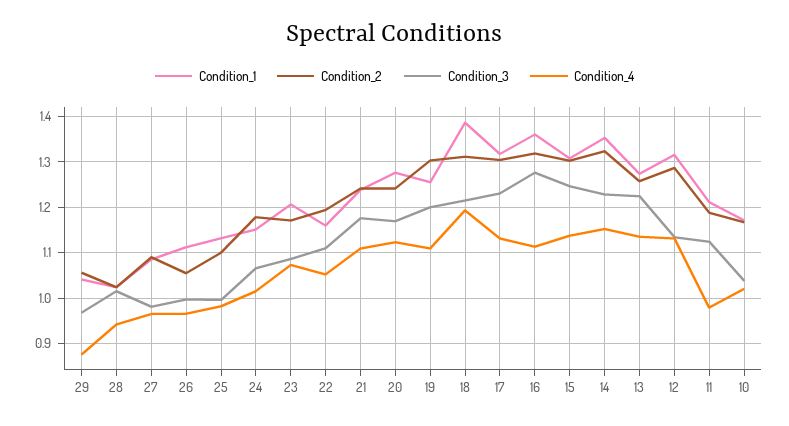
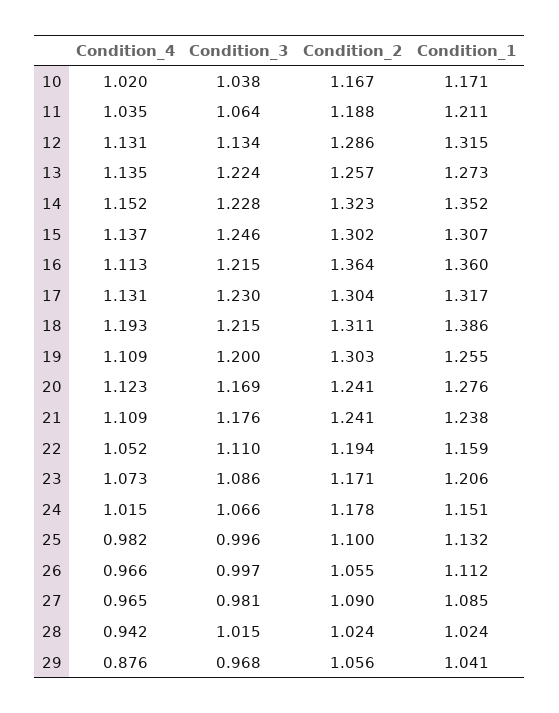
  {
    "Condition_1": {
      "29": 1.041,
      "28": 1.024,
      "27": 1.085,
      "26": 1.112,
      "25": 1.132,
      "24": 1.151,
      "23": 1.206,
      "22": 1.159,
      "21": 1.238,
      "20": 1.276,
      "19": 1.255,
      "18": 1.386,
      "17": 1.317,
      "16": 1.36,
      "15": 1.307,
      "14": 1.352,
      "13": 1.273,
      "12": 1.315,
      "11": 1.211,
      "10": 1.171
    },
    "Condition_2": {
      "29": 1.056,
      "28": 1.024,
      "27": 1.09,
      "26": 1.055,
      "25": 1.1,
      "24": 1.178,
      "23": 1.171,
      "22": 1.194,
      "21": 1.241,
      "20": 1.241,
      "19": 1.303,
      "18": 1.311,
      "17": 1.304,
-     "16": 1.32,
+     "16": 1.364,
      "15": 1.302,
      "14": 1.323,
      "13": 1.257,
      "12": 1.286,
      "11": 1.188,
      "10": 1.167
    },
    "Condition_3": {
      "29": 0.968,
      "28": 1.015,
      "27": 0.981,
      "26": 0.997,
      "25": 0.996,
      "24": 1.066,
      "23": 1.086,
      "22": 1.11,
      "21": 1.176,
      "20": 1.169,
      "19": 1.2,
      "18": 1.215,
      "17": 1.23,
-     "16": 1.28,
+     "16": 1.215,
      "15": 1.246,
      "14": 1.228,
      "13": 1.224,
      "12": 1.134,
-     "11": 1.12,
+     "11": 1.064,
      "10": 1.038
    },
    "Condition_4": {
      "29": 0.876,
      "28": 0.942,
      "27": 0.965,
      "26": 0.966,
      "25": 0.982,
      "24": 1.015,
      "23": 1.073,
      "22": 1.052,
      "21": 1.109,
      "20": 1.123,
      "19": 1.109,
      "18": 1.193,
      "17": 1.131,
      "16": 1.113,
      "15": 1.137,
      "14": 1.152,
      "13": 1.135,
      "12": 1.131,
-     "11": 0.98,
+     "11": 1.035,
      "10": 1.02
    }
  }

